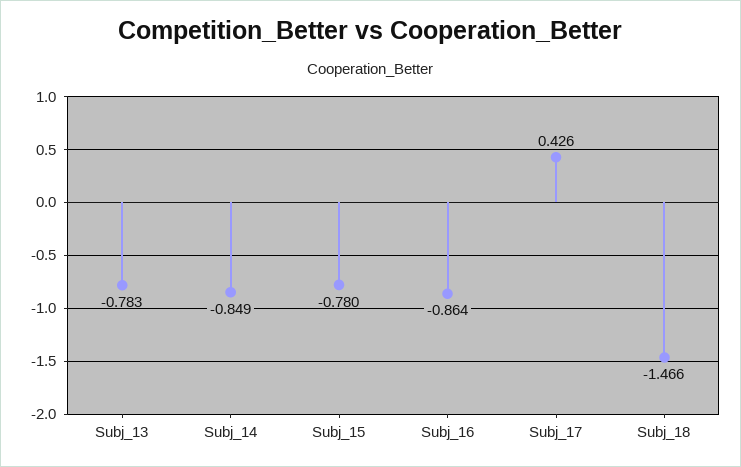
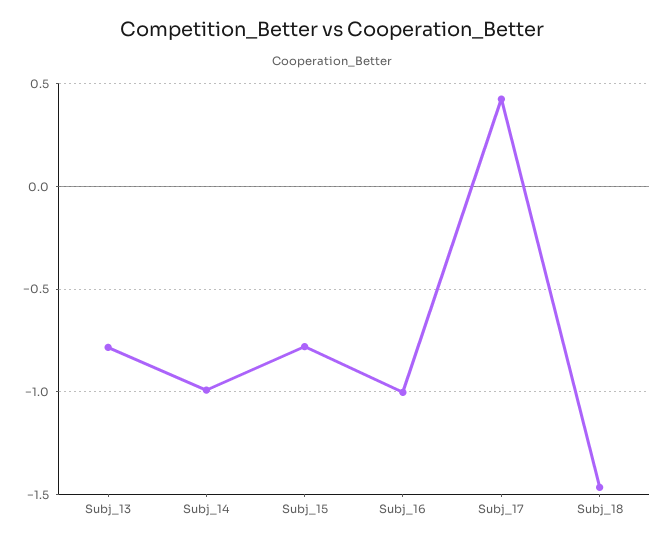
  {
    "Subj_13": -0.783,
-   "Subj_14": -0.849,
+   "Subj_14": -1,
    "Subj_15": -0.78,
-   "Subj_16": -0.864,
+   "Subj_16": -1,
    "Subj_17": 0.426,
    "Subj_18": -1.466
  }

